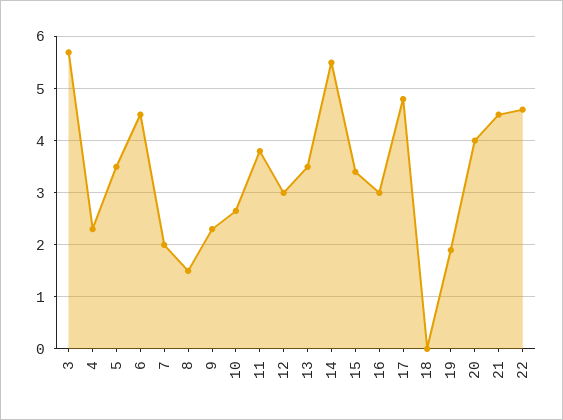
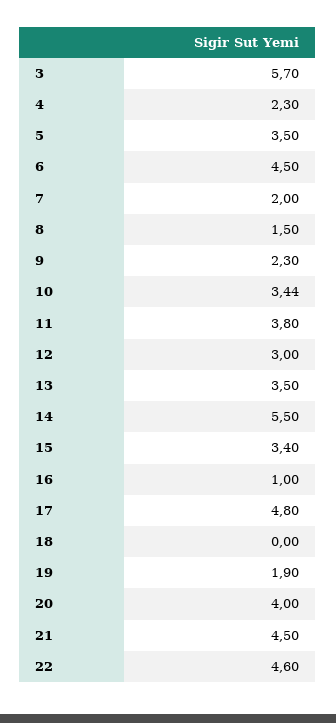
  {
    "3": 5.7,
    "4": 2.3,
    "5": 3.5,
    "6": 4.5,
    "7": 2,
    "8": 1.5,
    "9": 2.3,
-   "10": 2.6,
+   "10": 3.44,
    "11": 3.8,
    "12": 3,
    "13": 3.5,
    "14": 5.5,
    "15": 3.4,
-   "16": 3,
+   "16": 1,
    "17": 4.8,
    "18": 0,
    "19": 1.9,
    "20": 4,
    "21": 4.5,
    "22": 4.6
  }

